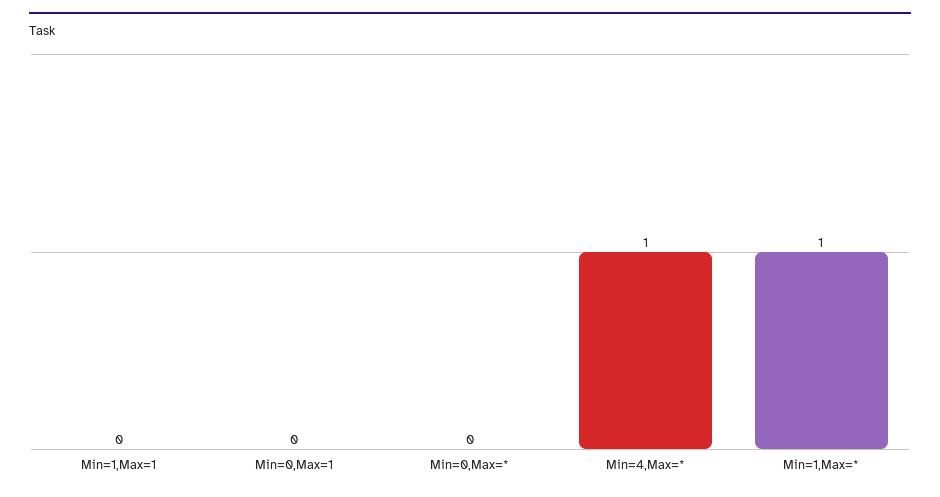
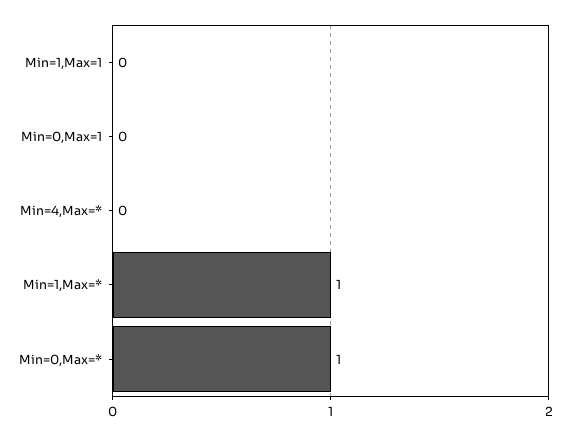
  {
    "Min=1,Max=1": 0,
    "Min=0,Max=1": 0,
-   "Min=0,Max=*": 0,
+   "Min=0,Max=*": 1,
-   "Min=4,Max=*": 1,
+   "Min=4,Max=*": 0,
    "Min=1,Max=*": 1
  }

